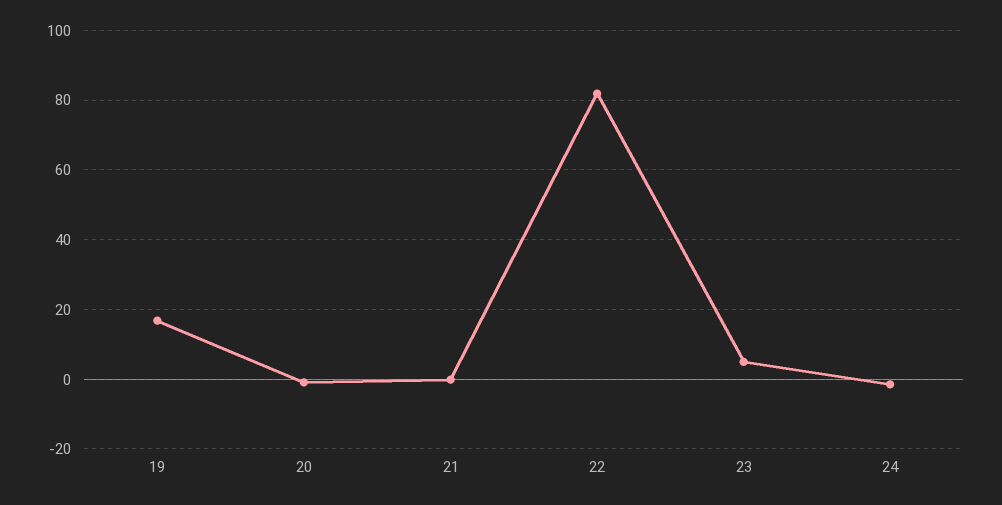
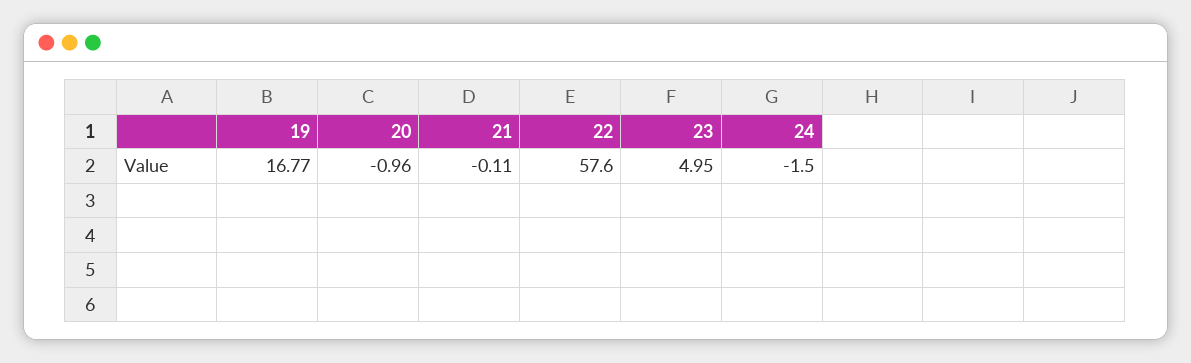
  {
    "19": 16.77,
    "20": -0.96,
    "21": -0.11,
-   "22": 82,
+   "22": 57.6,
    "23": 4.95,
    "24": -1.5
  }

